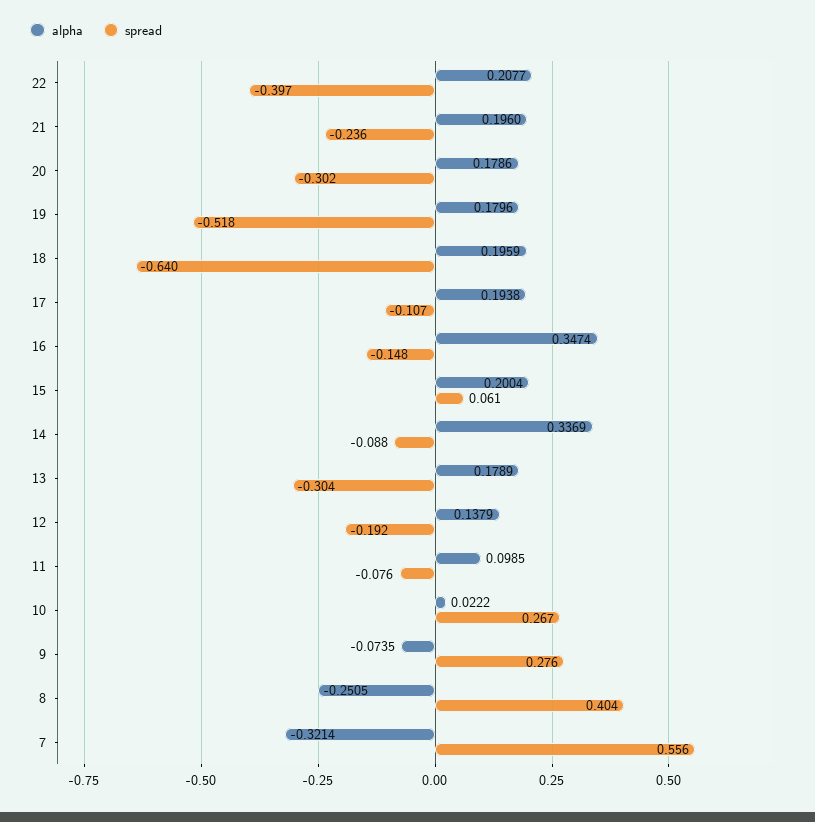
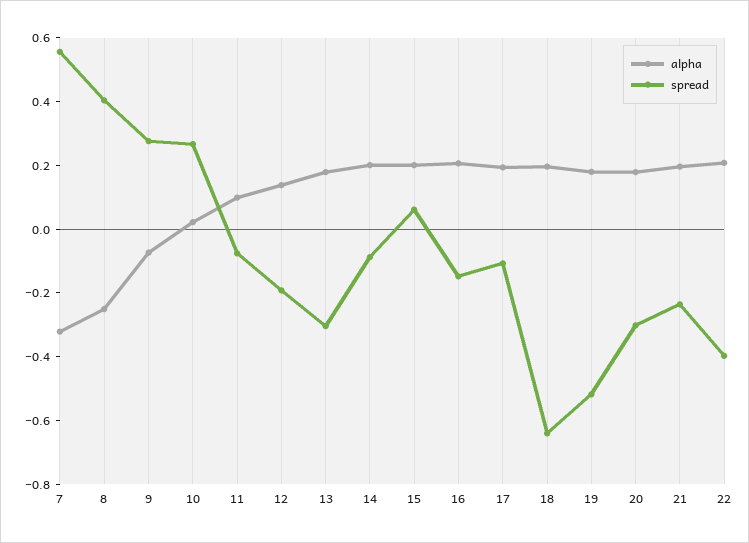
  {
    "alpha": {
      "22": 0.2077,
      "21": 0.196,
      "20": 0.1786,
      "19": 0.1796,
      "18": 0.1959,
      "17": 0.1938,
-     "16": 0.3474,
+     "16": 0.2,
      "15": 0.2004,
-     "14": 0.3369,
+     "14": 0.2,
      "13": 0.1789,
      "12": 0.1379,
      "11": 0.0985,
      "10": 0.0222,
      "9": -0.0735,
      "8": -0.2505,
      "7": -0.3214
    },
    "spread": {
      "22": -0.397,
      "21": -0.236,
      "20": -0.302,
      "19": -0.518,
      "18": -0.64,
      "17": -0.107,
      "16": -0.148,
      "15": 0.061,
      "14": -0.088,
      "13": -0.304,
      "12": -0.192,
      "11": -0.076,
      "10": 0.267,
      "9": 0.276,
      "8": 0.404,
      "7": 0.556
    }
  }

